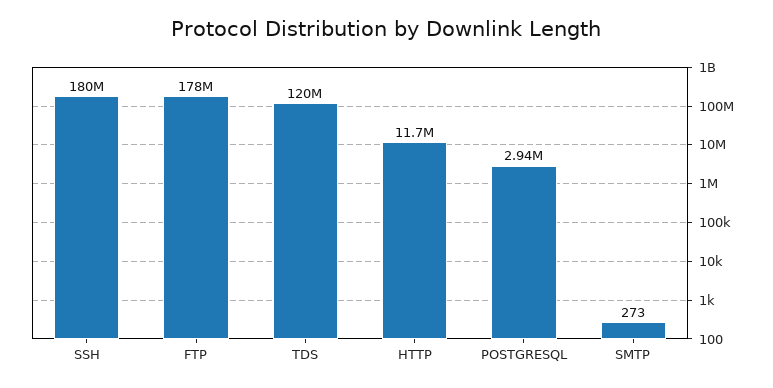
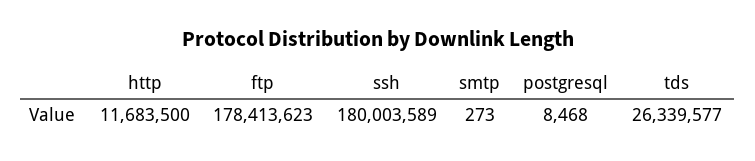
  {
    "SSH": 180003589,
    "FTP": 178413623,
-   "TDS": 120000000,
+   "TDS": 26339577,
    "HTTP": 11683500,
-   "POSTGRESQL": 2940000,
+   "POSTGRESQL": 8468,
    "SMTP": 273
  }

